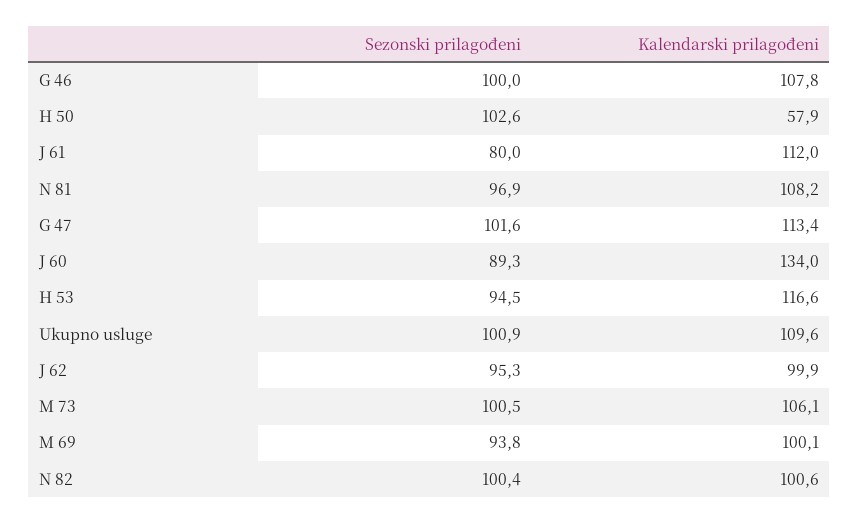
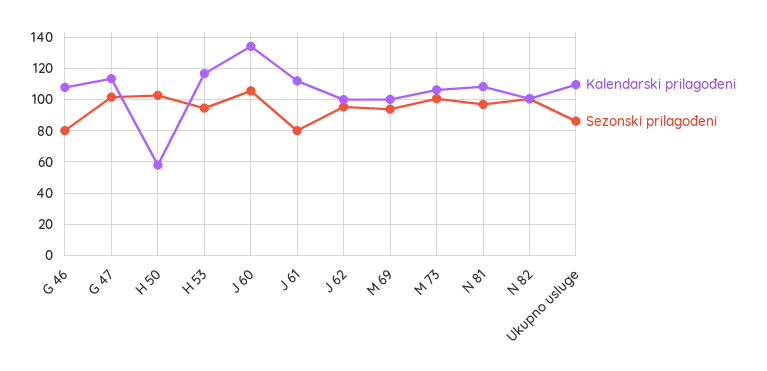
  {
    "Sezonski prilagođeni": {
-     "G 46": 100,
+     "G 46": 80,
      "H 50": 102.6,
      "J 61": 80,
      "N 81": 96.9,
      "G 47": 101.6,
-     "J 60": 89.3,
+     "J 60": 105,
      "H 53": 94.5,
-     "Ukupno usluge": 100.9,
+     "Ukupno usluge": 85,
      "J 62": 95.3,
      "M 73": 100.5,
      "M 69": 93.8,
      "N 82": 100.4
    },
    "Kalendarski prilagođeni": {
      "G 46": 107.8,
      "H 50": 57.9,
      "J 61": 112,
      "N 81": 108.2,
      "G 47": 113.4,
      "J 60": 134,
      "H 53": 116.6,
      "Ukupno usluge": 109.6,
      "J 62": 99.9,
      "M 73": 106.1,
      "M 69": 100.1,
      "N 82": 100.6
    }
  }

